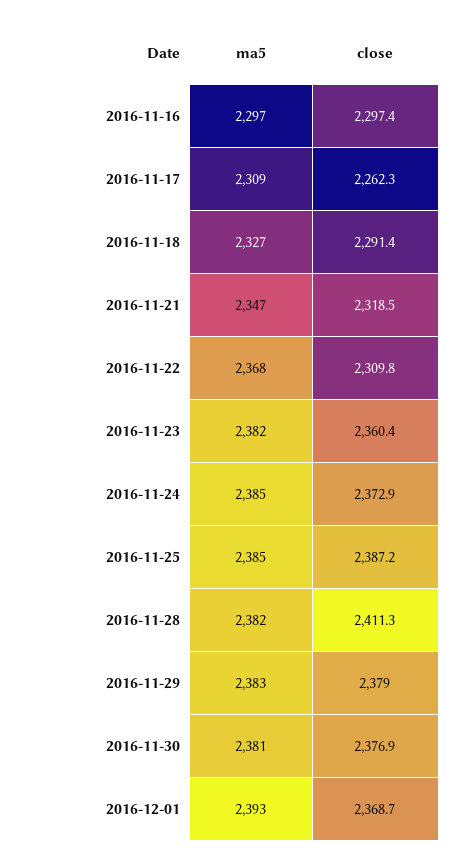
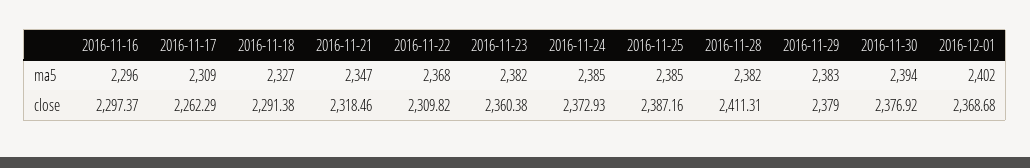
  {
    "ma5": {
-     "2016-11-16": 2297,
+     "2016-11-16": 2296,
      "2016-11-17": 2309,
      "2016-11-18": 2327,
      "2016-11-21": 2347,
      "2016-11-22": 2368,
      "2016-11-23": 2382,
      "2016-11-24": 2385,
      "2016-11-25": 2385,
      "2016-11-28": 2382,
      "2016-11-29": 2383,
-     "2016-11-30": 2381,
+     "2016-11-30": 2394,
-     "2016-12-01": 2393
+     "2016-12-01": 2402
    },
    "close": {
      "2016-11-16": 2297.37,
      "2016-11-17": 2262.29,
      "2016-11-18": 2291.38,
      "2016-11-21": 2318.46,
      "2016-11-22": 2309.82,
      "2016-11-23": 2360.38,
      "2016-11-24": 2372.93,
      "2016-11-25": 2387.16,
      "2016-11-28": 2411.31,
      "2016-11-29": 2379,
      "2016-11-30": 2376.92,
      "2016-12-01": 2368.68
    }
  }

